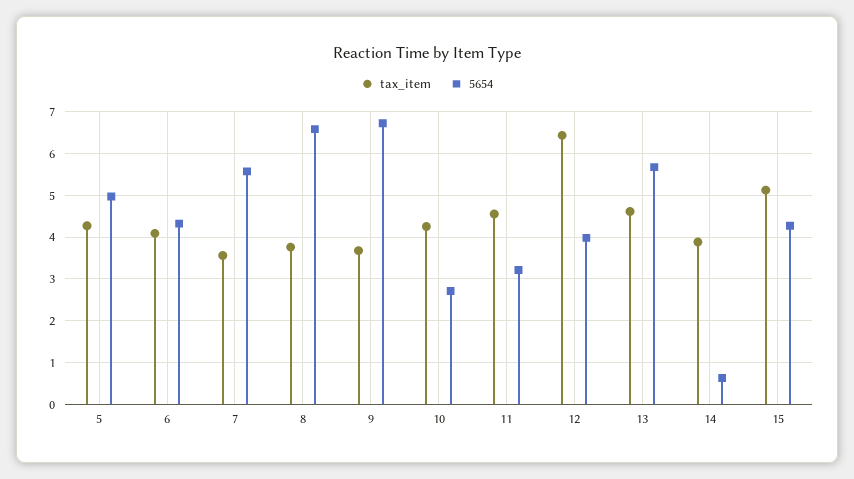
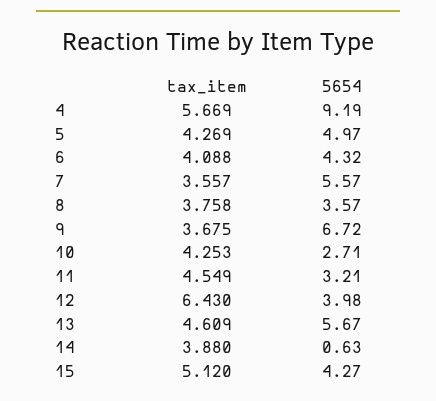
  {
    "tax_item": {
      "5": 4.269,
      "6": 4.088,
      "7": 3.557,
      "8": 3.758,
      "9": 3.675,
      "10": 4.253,
      "11": 4.549,
      "12": 6.43,
      "13": 4.609,
      "14": 3.88,
-     "15": 5.12
+     "15": 5.12,
+     "4": 5.669
    },
    "5654": {
      "5": 4.97,
      "6": 4.32,
      "7": 5.57,
-     "8": 6.6,
+     "8": 3.57,
      "9": 6.72,
      "10": 2.71,
      "11": 3.21,
      "12": 3.98,
      "13": 5.67,
      "14": 0.63,
-     "15": 4.27
+     "15": 4.27,
+     "4": 9.19
    }
  }

